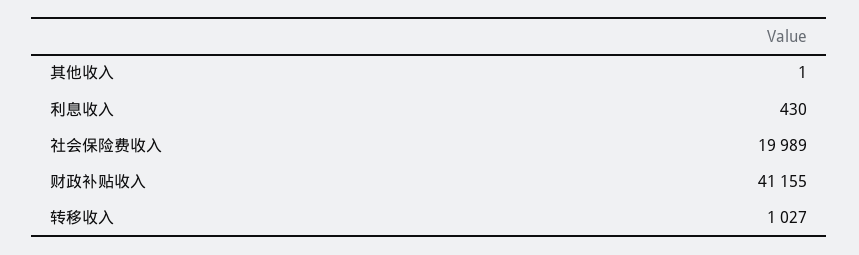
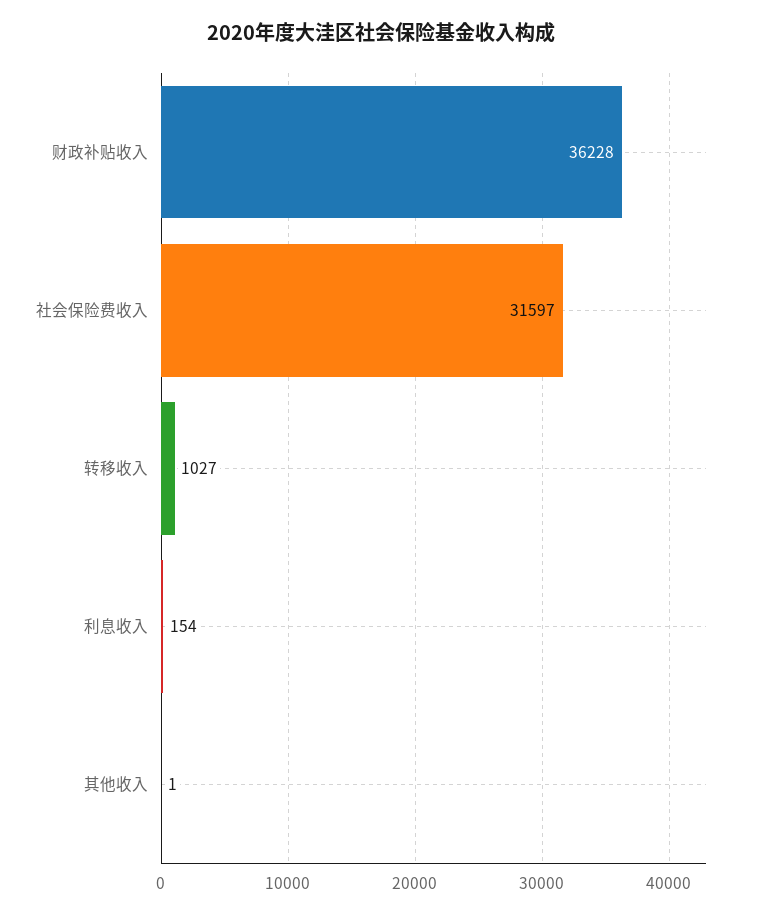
  {
    "其他收入": 1,
-   "利息收入": 430,
+   "利息收入": 154,
-   "社会保险费收入": 19989,
+   "社会保险费收入": 31597,
-   "财政补贴收入": 41155,
+   "财政补贴收入": 36228,
    "转移收入": 1027
  }

